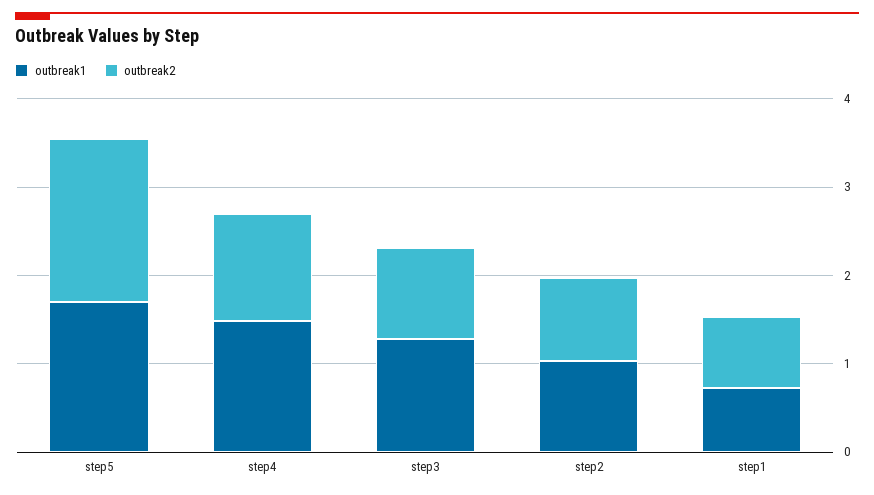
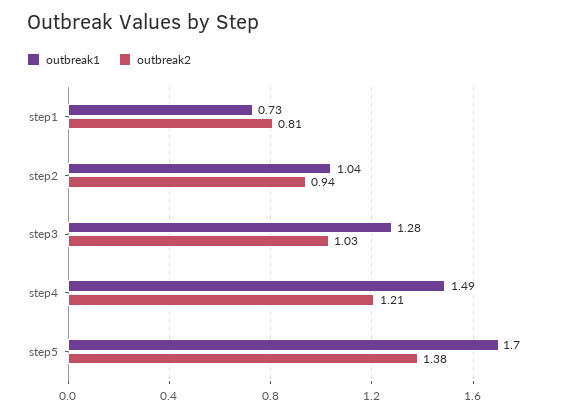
  {
    "outbreak1": {
      "step5": 1.7,
      "step4": 1.49,
      "step3": 1.28,
      "step2": 1.04,
      "step1": 0.73
    },
    "outbreak2": {
-     "step5": 1.8,
+     "step5": 1.38,
      "step4": 1.21,
      "step3": 1.03,
      "step2": 0.94,
      "step1": 0.81
    }
  }

